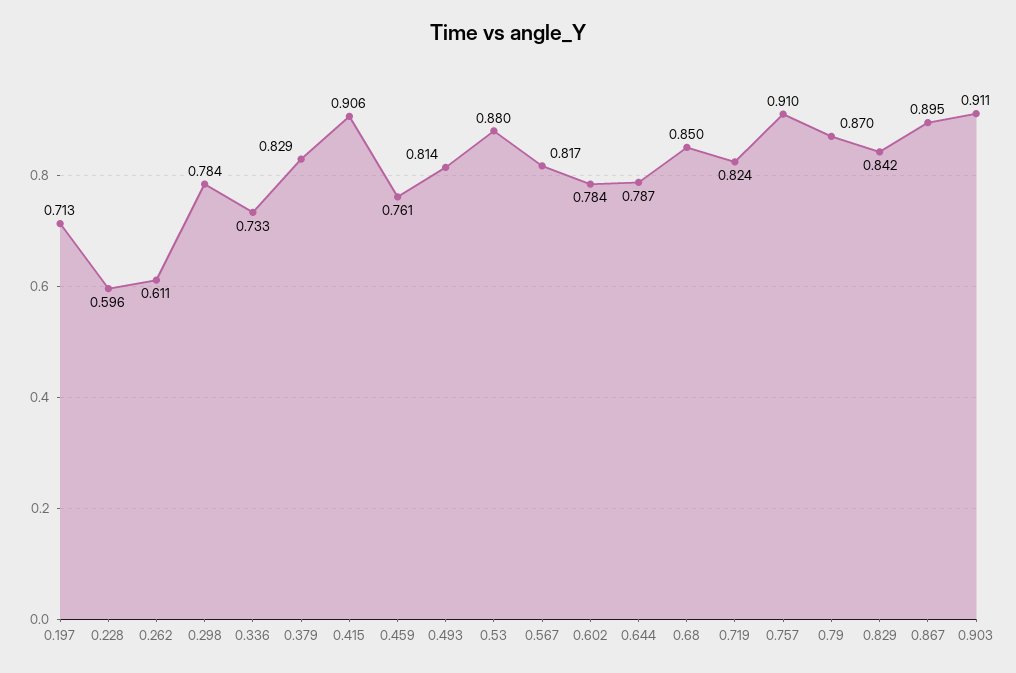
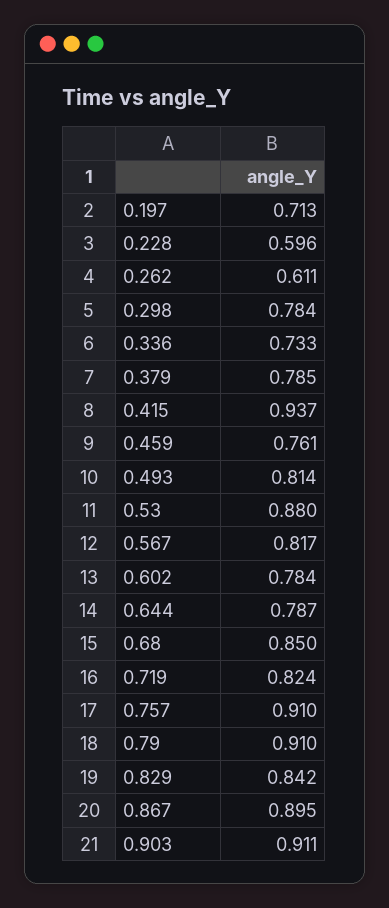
  {
    "0.197": 0.713,
    "0.228": 0.596,
    "0.262": 0.611,
    "0.298": 0.784,
    "0.336": 0.733,
-   "0.379": 0.829,
+   "0.379": 0.785,
-   "0.415": 0.906,
+   "0.415": 0.937,
    "0.459": 0.761,
    "0.493": 0.814,
    "0.53": 0.88,
    "0.567": 0.817,
    "0.602": 0.784,
    "0.644": 0.787,
    "0.68": 0.85,
    "0.719": 0.824,
    "0.757": 0.91,
-   "0.79": 0.87,
+   "0.79": 0.91,
    "0.829": 0.842,
    "0.867": 0.895,
    "0.903": 0.911
  }

